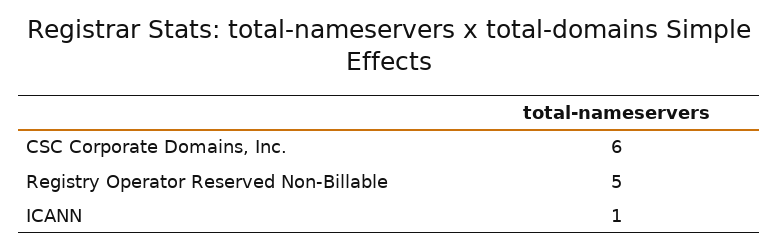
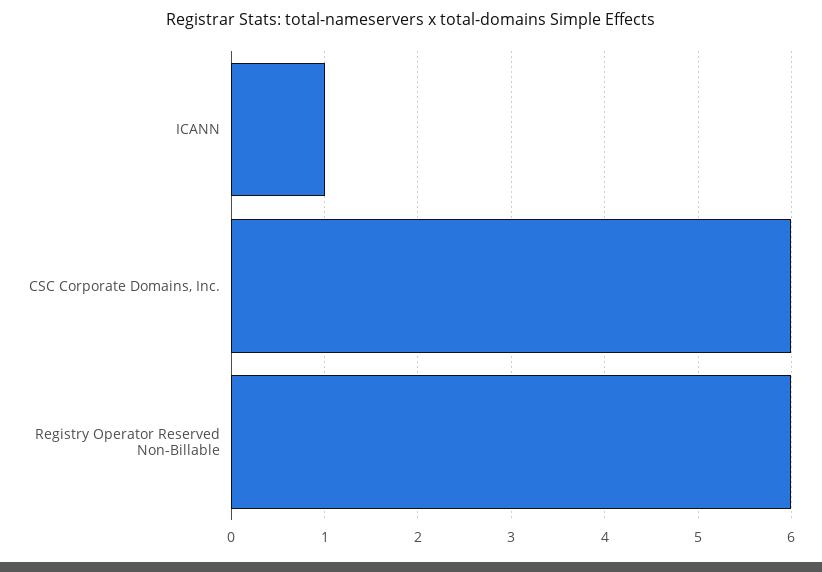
  {
    "CSC Corporate Domains, Inc.": 6,
-   "Registry Operator Reserved Non-Billable": 5,
+   "Registry Operator Reserved Non-Billable": 6,
    "ICANN": 1
  }

